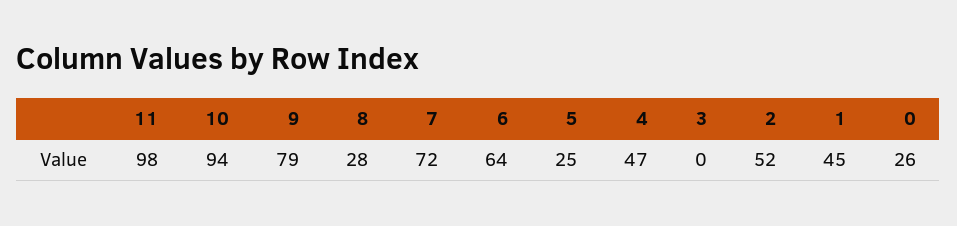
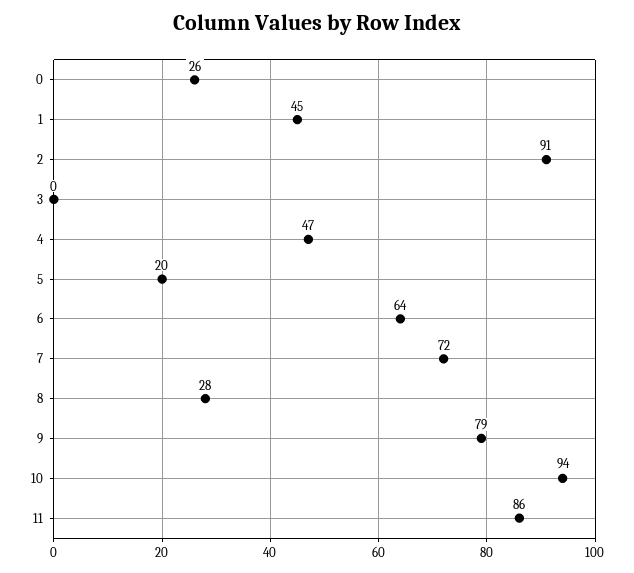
  {
-   "11": 98,
+   "11": 86,
    "10": 94,
    "9": 79,
    "8": 28,
    "7": 72,
    "6": 64,
-   "5": 25,
+   "5": 20,
    "4": 47,
    "3": 0,
-   "2": 52,
+   "2": 91,
    "1": 45,
    "0": 26
  }

